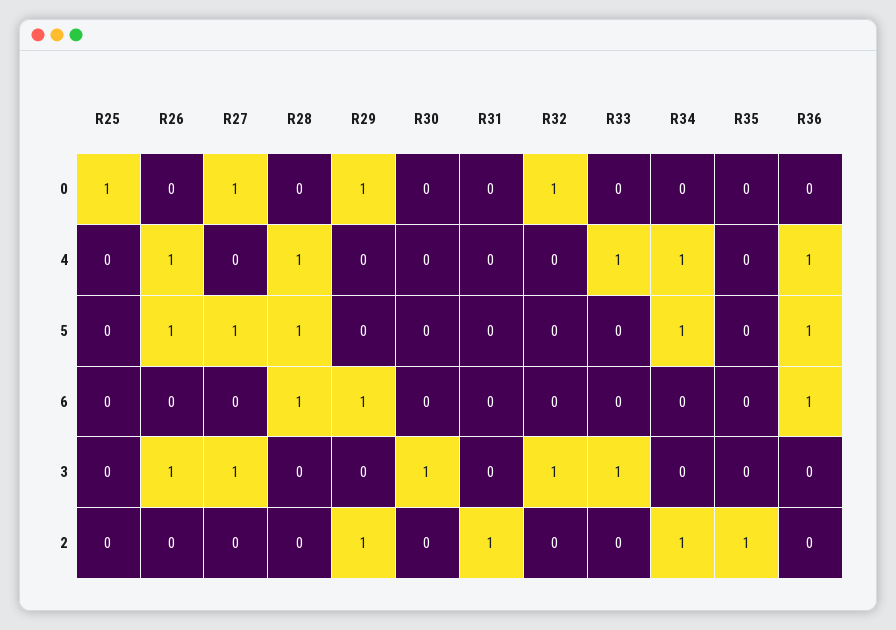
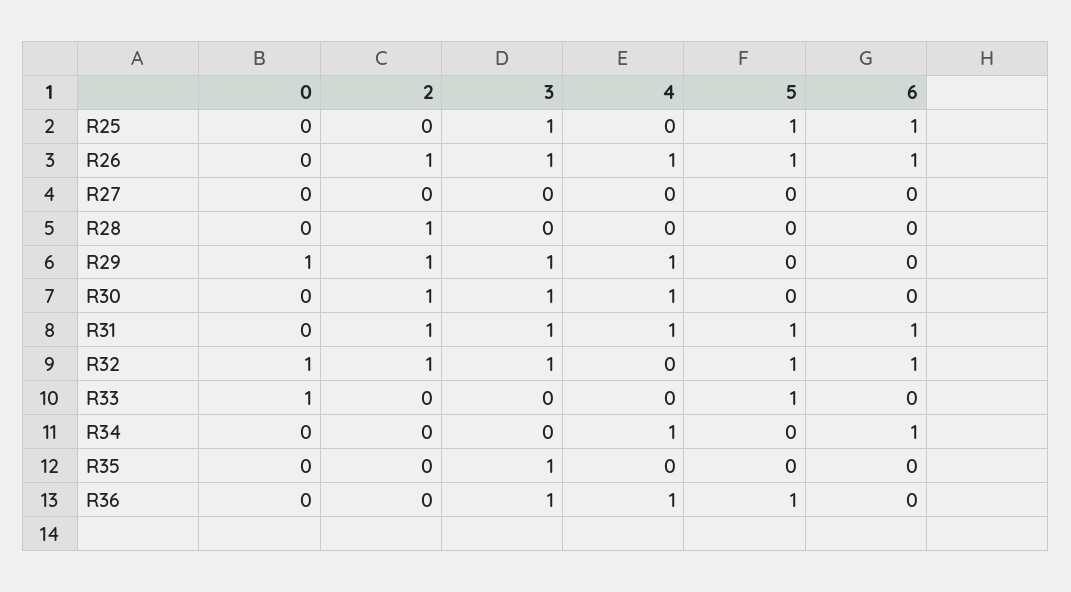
  {
    "R25": {
-     "0": 1,
+     "0": 0,
      "4": 0,
-     "5": 0,
+     "5": 1,
-     "6": 0,
+     "6": 1,
-     "3": 0,
+     "3": 1,
      "2": 0
    },
    "R26": {
      "0": 0,
      "4": 1,
      "5": 1,
-     "6": 0,
+     "6": 1,
      "3": 1,
-     "2": 0
+     "2": 1
    },
    "R27": {
-     "0": 1,
+     "0": 0,
      "4": 0,
-     "5": 1,
+     "5": 0,
      "6": 0,
-     "3": 1,
+     "3": 0,
      "2": 0
    },
    "R28": {
      "0": 0,
-     "4": 1,
+     "4": 0,
-     "5": 1,
+     "5": 0,
-     "6": 1,
+     "6": 0,
      "3": 0,
-     "2": 0
+     "2": 1
    },
    "R29": {
      "0": 1,
-     "4": 0,
+     "4": 1,
      "5": 0,
-     "6": 1,
+     "6": 0,
-     "3": 0,
+     "3": 1,
      "2": 1
    },
    "R30": {
      "0": 0,
-     "4": 0,
+     "4": 1,
      "5": 0,
      "6": 0,
      "3": 1,
-     "2": 0
+     "2": 1
    },
    "R31": {
      "0": 0,
-     "4": 0,
+     "4": 1,
-     "5": 0,
+     "5": 1,
-     "6": 0,
+     "6": 1,
-     "3": 0,
+     "3": 1,
      "2": 1
    },
    "R32": {
      "0": 1,
      "4": 0,
-     "5": 0,
+     "5": 1,
-     "6": 0,
+     "6": 1,
      "3": 1,
-     "2": 0
+     "2": 1
    },
    "R33": {
-     "0": 0,
+     "0": 1,
-     "4": 1,
+     "4": 0,
-     "5": 0,
+     "5": 1,
      "6": 0,
-     "3": 1,
+     "3": 0,
      "2": 0
    },
    "R34": {
      "0": 0,
      "4": 1,
-     "5": 1,
+     "5": 0,
-     "6": 0,
+     "6": 1,
      "3": 0,
-     "2": 1
+     "2": 0
    },
    "R35": {
      "0": 0,
      "4": 0,
      "5": 0,
      "6": 0,
-     "3": 0,
+     "3": 1,
-     "2": 1
+     "2": 0
    },
    "R36": {
      "0": 0,
      "4": 1,
      "5": 1,
-     "6": 1,
+     "6": 0,
-     "3": 0,
+     "3": 1,
      "2": 0
    }
  }

